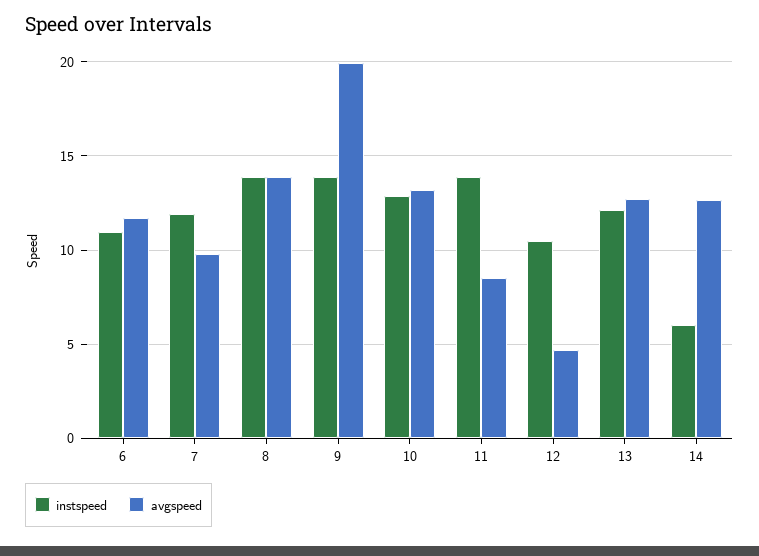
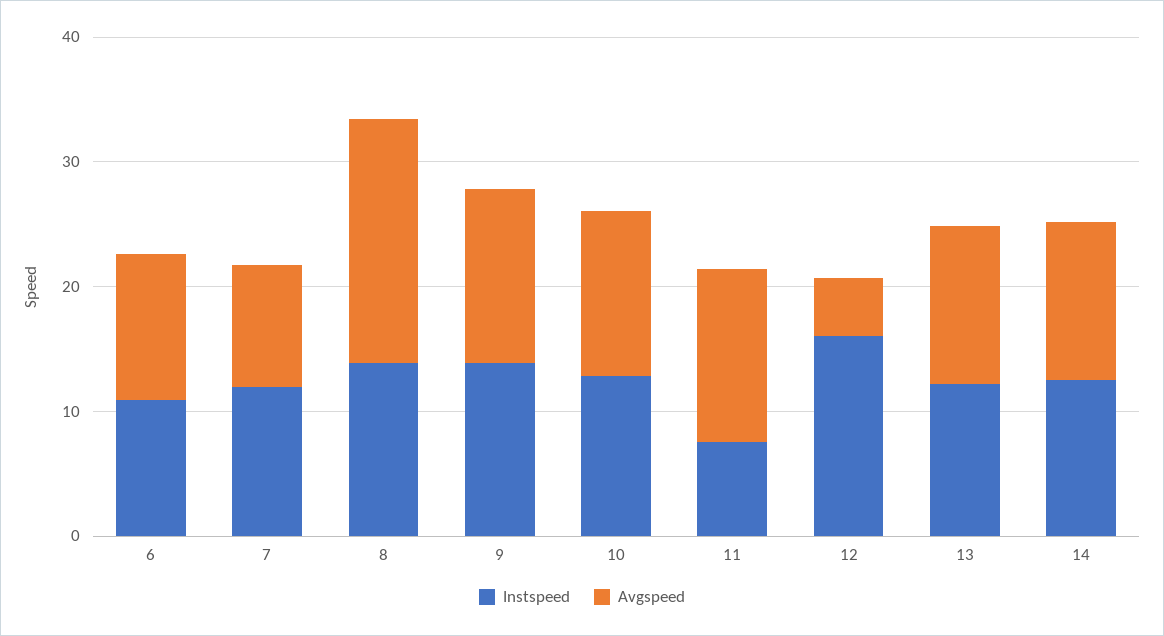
  {
    "instspeed": {
      "6": 11,
      "7": 12,
      "8": 14,
      "9": 14,
      "10": 13,
-     "11": 14,
+     "11": 8,
-     "12": 10.5,
+     "12": 16,
      "13": 12,
-     "14": 6
+     "14": 12
    },
    "avgspeed": {
      "6": 11.5,
      "7": 10,
-     "8": 14,
+     "8": 20,
-     "9": 20,
+     "9": 14,
      "10": 13,
-     "11": 8.5,
+     "11": 14,
      "12": 4.5,
      "13": 12.5,
      "14": 12.5
    }
  }

